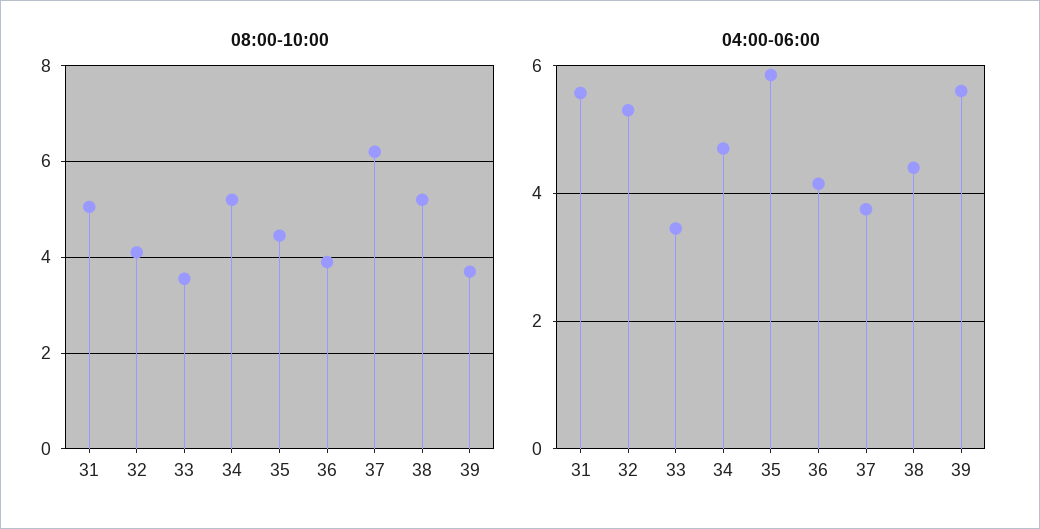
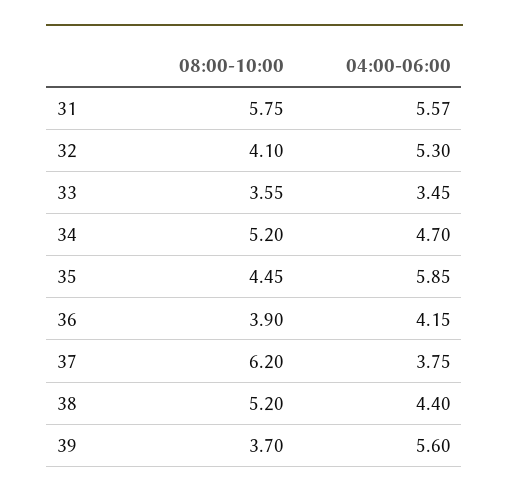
  {
    "08:00-10:00": {
-     "31": 5,
+     "31": 5.75,
      "32": 4.1,
      "33": 3.55,
      "34": 5.2,
      "35": 4.45,
      "36": 3.9,
      "37": 6.2,
      "38": 5.2,
      "39": 3.7
    },
    "04:00-06:00": {
      "31": 5.57,
      "32": 5.3,
      "33": 3.45,
      "34": 4.7,
      "35": 5.85,
      "36": 4.15,
      "37": 3.75,
      "38": 4.4,
      "39": 5.6
    }
  }

